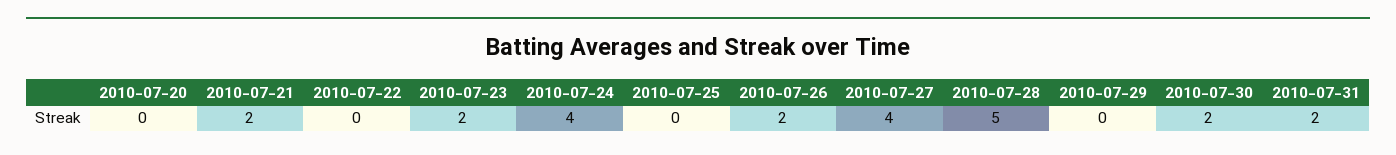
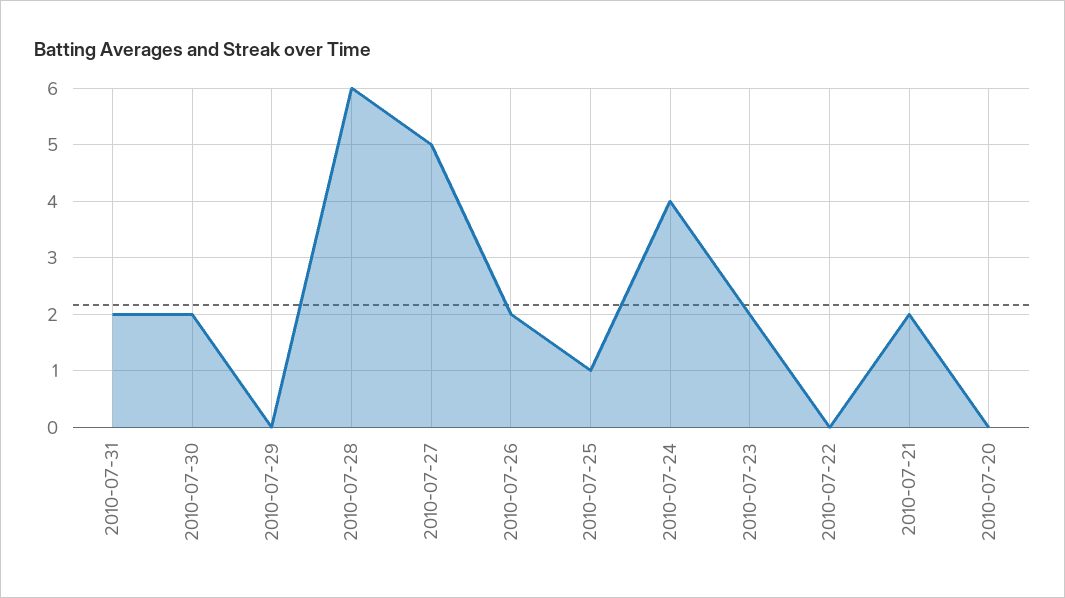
  {
    "2010-07-20": 0,
    "2010-07-21": 2,
    "2010-07-22": 0,
    "2010-07-23": 2,
    "2010-07-24": 4,
-   "2010-07-25": 0,
+   "2010-07-25": 1,
    "2010-07-26": 2,
-   "2010-07-27": 4,
+   "2010-07-27": 5,
-   "2010-07-28": 5,
+   "2010-07-28": 6,
    "2010-07-29": 0,
    "2010-07-30": 2,
    "2010-07-31": 2
  }

